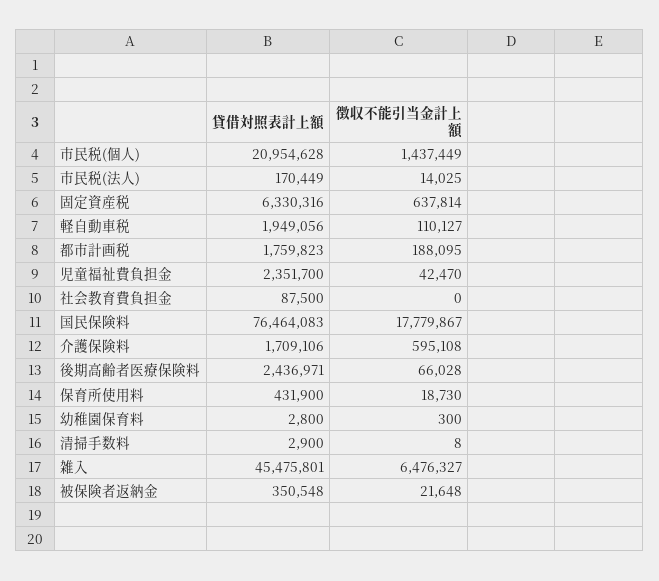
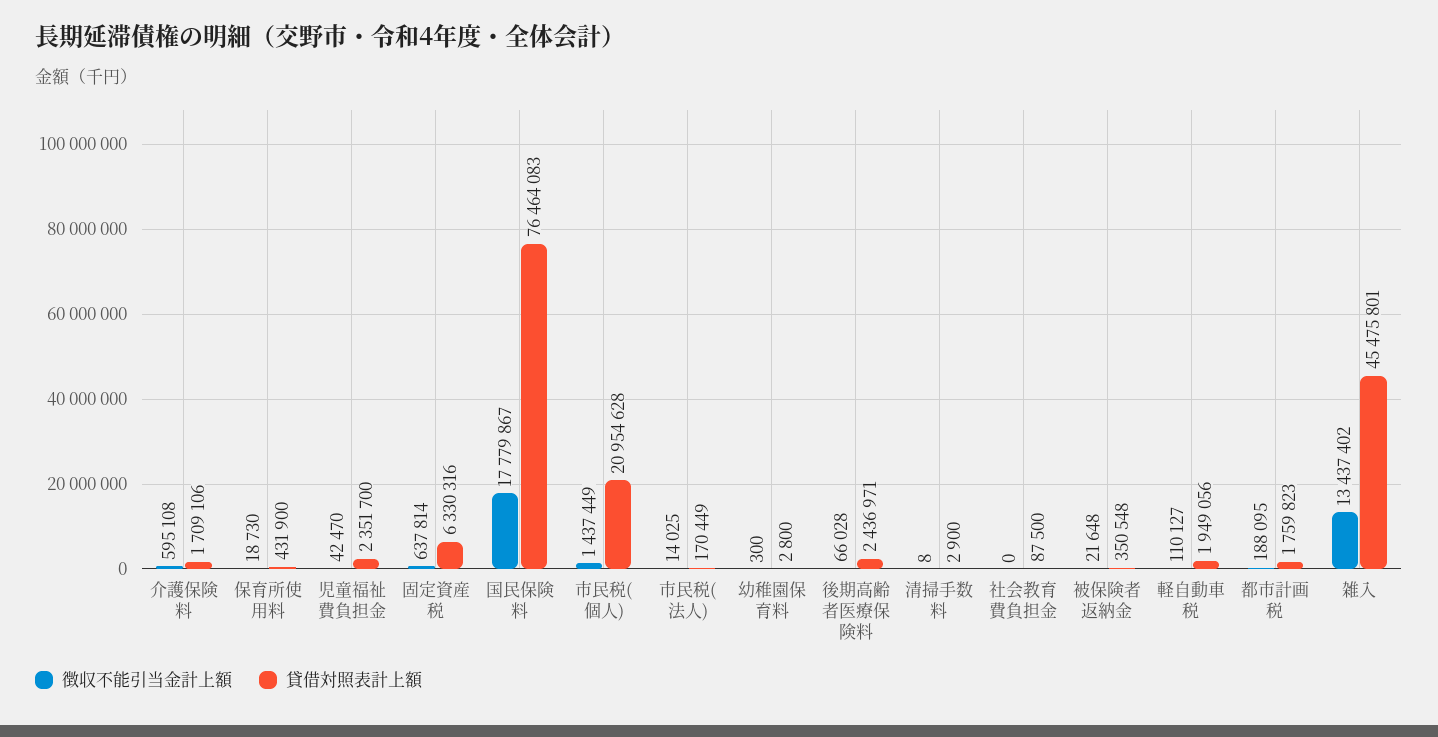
  {
    "貸借対照表計上額": {
      "市民税(個人)": 20954628,
      "市民税(法人)": 170449,
      "固定資産税": 6330316,
      "軽自動車税": 1949056,
      "都市計画税": 1759823,
      "児童福祉費負担金": 2351700,
      "社会教育費負担金": 87500,
      "国民保険料": 76464083,
      "介護保険料": 1709106,
      "後期高齢者医療保険料": 2436971,
      "保育所使用料": 431900,
      "幼稚園保育料": 2800,
      "清掃手数料": 2900,
      "雑入": 45475801,
      "被保険者返納金": 350548
    },
    "徴収不能引当金計上額": {
      "市民税(個人)": 1437449,
      "市民税(法人)": 14025,
      "固定資産税": 637814,
      "軽自動車税": 110127,
      "都市計画税": 188095,
      "児童福祉費負担金": 42470,
      "社会教育費負担金": 0,
      "国民保険料": 17779867,
      "介護保険料": 595108,
      "後期高齢者医療保険料": 66028,
      "保育所使用料": 18730,
      "幼稚園保育料": 300,
      "清掃手数料": 8,
-     "雑入": 6476327,
+     "雑入": 13437402,
      "被保険者返納金": 21648
    }
  }

